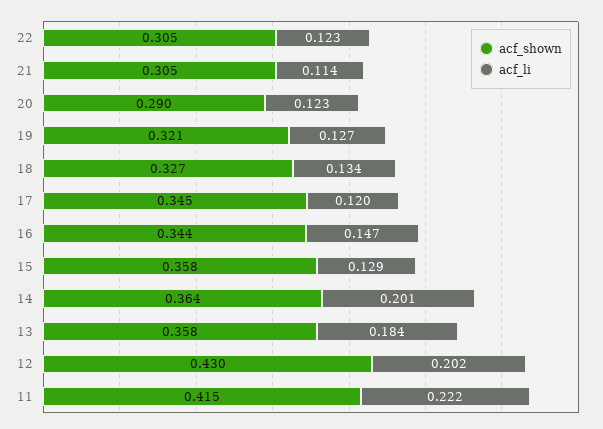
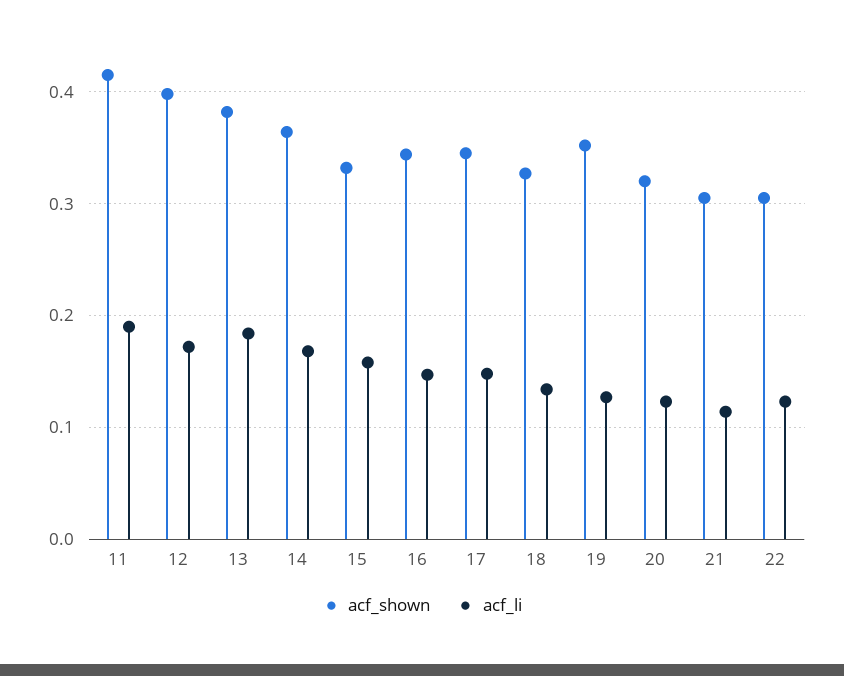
  {
    "acf_shown": {
      "22": 0.305,
      "21": 0.305,
-     "20": 0.29,
+     "20": 0.32,
-     "19": 0.321,
+     "19": 0.35,
      "18": 0.327,
      "17": 0.345,
      "16": 0.344,
-     "15": 0.358,
+     "15": 0.33,
      "14": 0.364,
-     "13": 0.358,
+     "13": 0.38,
-     "12": 0.43,
+     "12": 0.4,
      "11": 0.415
    },
    "acf_li": {
      "22": 0.123,
      "21": 0.114,
      "20": 0.123,
      "19": 0.127,
      "18": 0.134,
-     "17": 0.12,
+     "17": 0.15,
      "16": 0.147,
-     "15": 0.129,
+     "15": 0.16,
-     "14": 0.201,
+     "14": 0.17,
      "13": 0.184,
-     "12": 0.202,
+     "12": 0.17,
-     "11": 0.222
+     "11": 0.19
    }
  }

